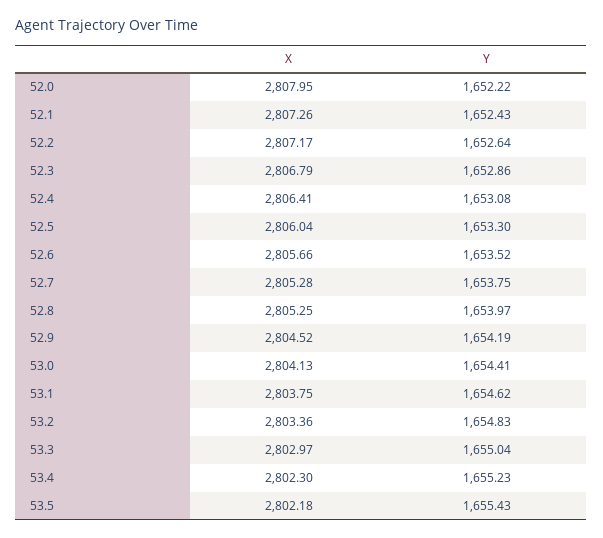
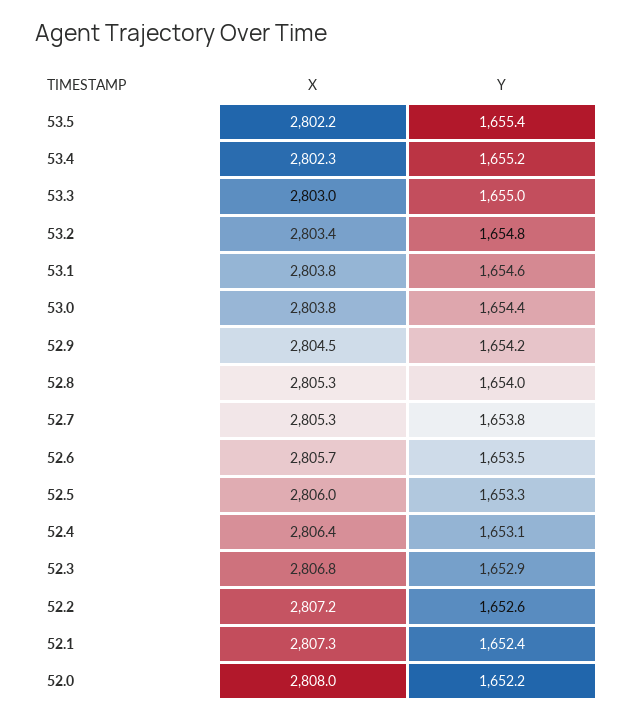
  {
    "X": {
      "52.0": 2807.95,
      "52.1": 2807.26,
      "52.2": 2807.17,
      "52.3": 2806.79,
      "52.4": 2806.41,
      "52.5": 2806.04,
      "52.6": 2805.66,
      "52.7": 2805.28,
      "52.8": 2805.25,
      "52.9": 2804.52,
-     "53.0": 2804.13,
+     "53.0": 2803.8,
      "53.1": 2803.75,
      "53.2": 2803.36,
      "53.3": 2802.97,
      "53.4": 2802.3,
      "53.5": 2802.18
    },
    "Y": {
      "52.0": 1652.22,
      "52.1": 1652.43,
      "52.2": 1652.64,
      "52.3": 1652.86,
      "52.4": 1653.08,
      "52.5": 1653.3,
      "52.6": 1653.52,
      "52.7": 1653.75,
      "52.8": 1653.97,
      "52.9": 1654.19,
      "53.0": 1654.41,
      "53.1": 1654.62,
      "53.2": 1654.83,
      "53.3": 1655.04,
      "53.4": 1655.23,
      "53.5": 1655.43
    }
  }

